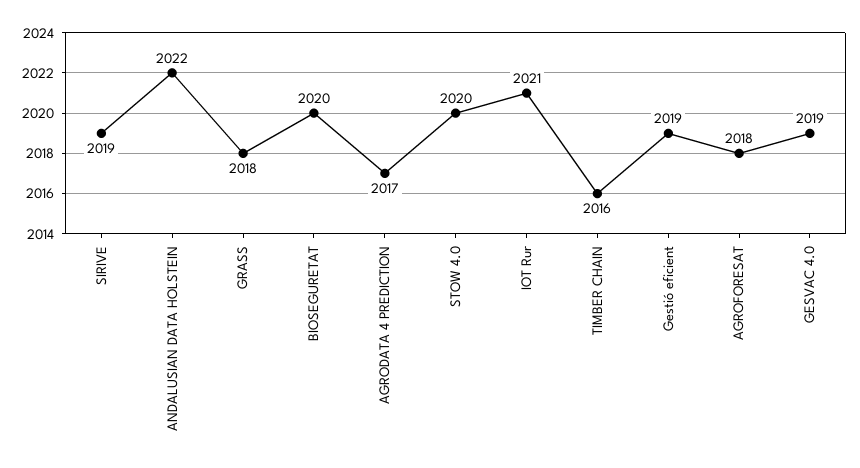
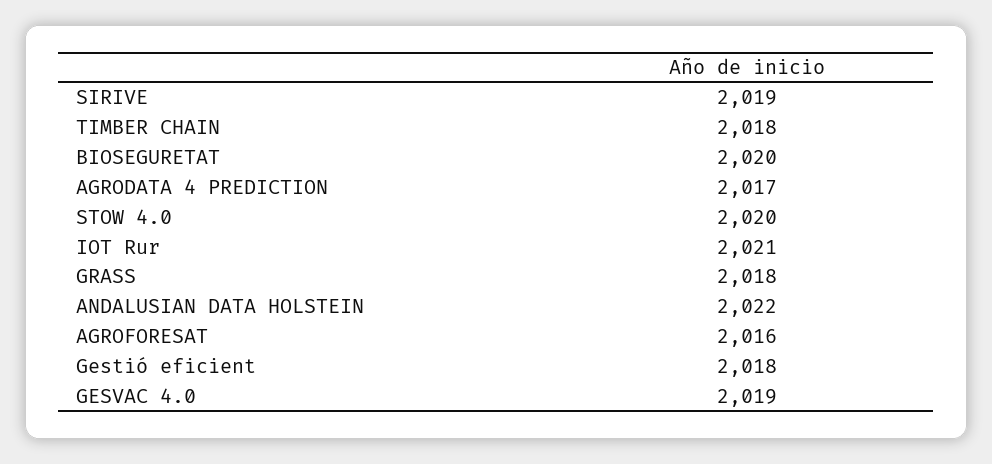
  {
    "SIRIVE": 2019,
    "ANDALUSIAN DATA HOLSTEIN": 2022,
    "GRASS": 2018,
    "BIOSEGURETAT": 2020,
    "AGRODATA 4 PREDICTION": 2017,
    "STOW 4.0": 2020,
    "IOT Rur": 2021,
-   "TIMBER CHAIN": 2016,
+   "TIMBER CHAIN": 2018,
-   "Gestió eficient": 2019,
+   "Gestió eficient": 2018,
-   "AGROFORESAT": 2018,
+   "AGROFORESAT": 2016,
    "GESVAC 4.0": 2019
  }

